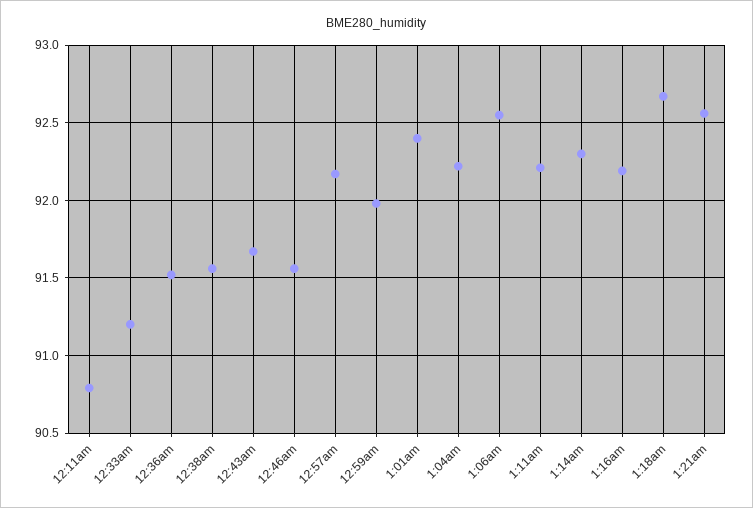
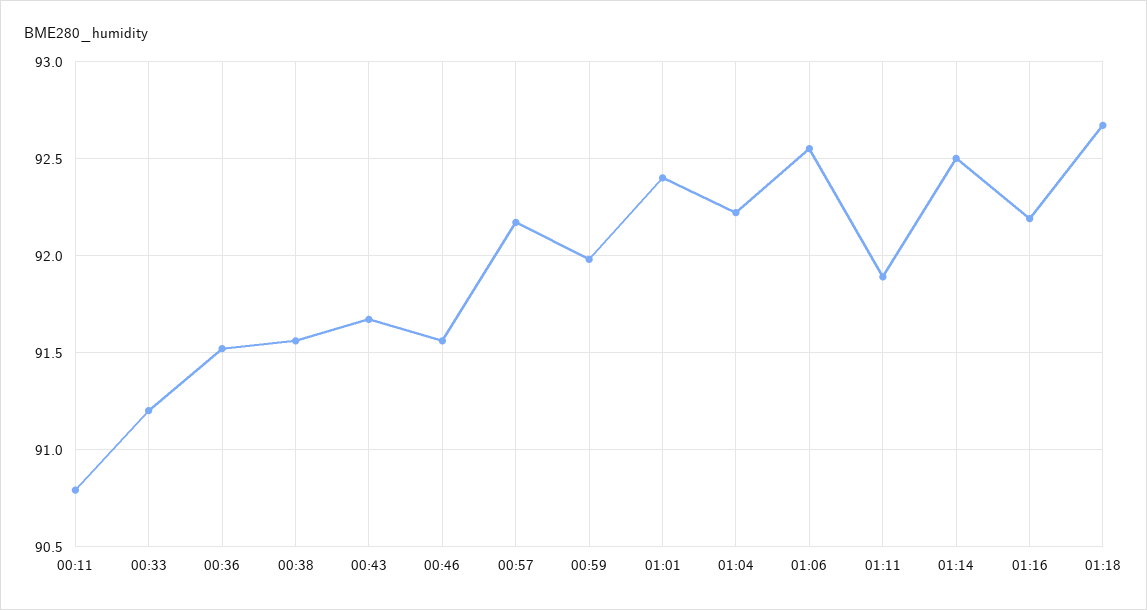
  {
    "12:11am": 90.8,
    "12:33am": 91.2,
    "12:36am": 91.5,
    "12:38am": 91.55,
    "12:43am": 91.65,
    "12:46am": 91.55,
    "12:57am": 92.15,
    "12:59am": 92,
    "1:01am": 92.4,
    "1:04am": 92.2,
    "1:06am": 92.55,
-   "1:11am": 92.2,
+   "1:11am": 91.9,
-   "1:14am": 92.3,
+   "1:14am": 92.5,
    "1:16am": 92.2,
-   "1:18am": 92.65,
+   "1:18am": 92.65
-   "1:21am": 92.55
  }

